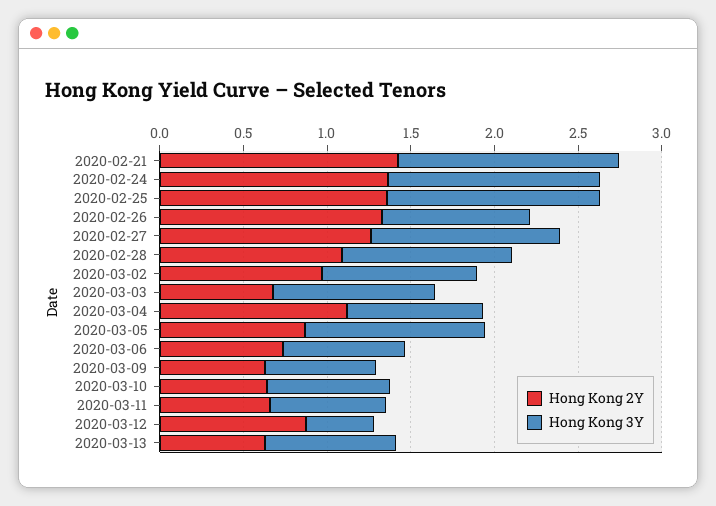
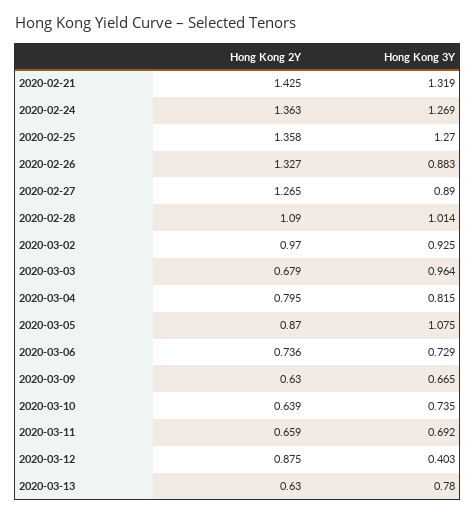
  {
    "Hong Kong 2Y": {
      "2020-02-21": 1.425,
      "2020-02-24": 1.363,
      "2020-02-25": 1.358,
      "2020-02-26": 1.327,
      "2020-02-27": 1.265,
      "2020-02-28": 1.09,
      "2020-03-02": 0.97,
      "2020-03-03": 0.679,
-     "2020-03-04": 1.1,
+     "2020-03-04": 0.795,
      "2020-03-05": 0.87,
      "2020-03-06": 0.736,
      "2020-03-09": 0.63,
      "2020-03-10": 0.639,
      "2020-03-11": 0.659,
      "2020-03-12": 0.875,
      "2020-03-13": 0.63
    },
    "Hong Kong 3Y": {
      "2020-02-21": 1.319,
      "2020-02-24": 1.269,
      "2020-02-25": 1.27,
      "2020-02-26": 0.883,
-     "2020-02-27": 1.1,
+     "2020-02-27": 0.89,
      "2020-02-28": 1.014,
      "2020-03-02": 0.925,
      "2020-03-03": 0.964,
      "2020-03-04": 0.815,
      "2020-03-05": 1.075,
      "2020-03-06": 0.729,
      "2020-03-09": 0.665,
      "2020-03-10": 0.735,
      "2020-03-11": 0.692,
      "2020-03-12": 0.403,
      "2020-03-13": 0.78
    }
  }

